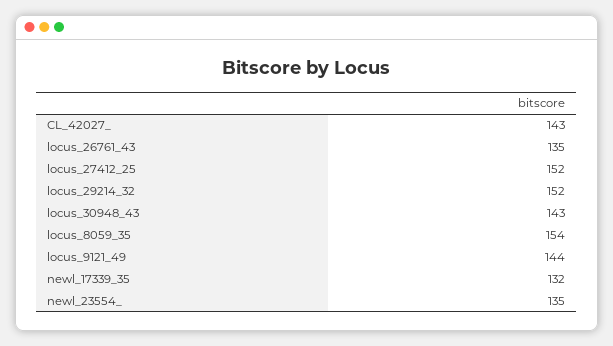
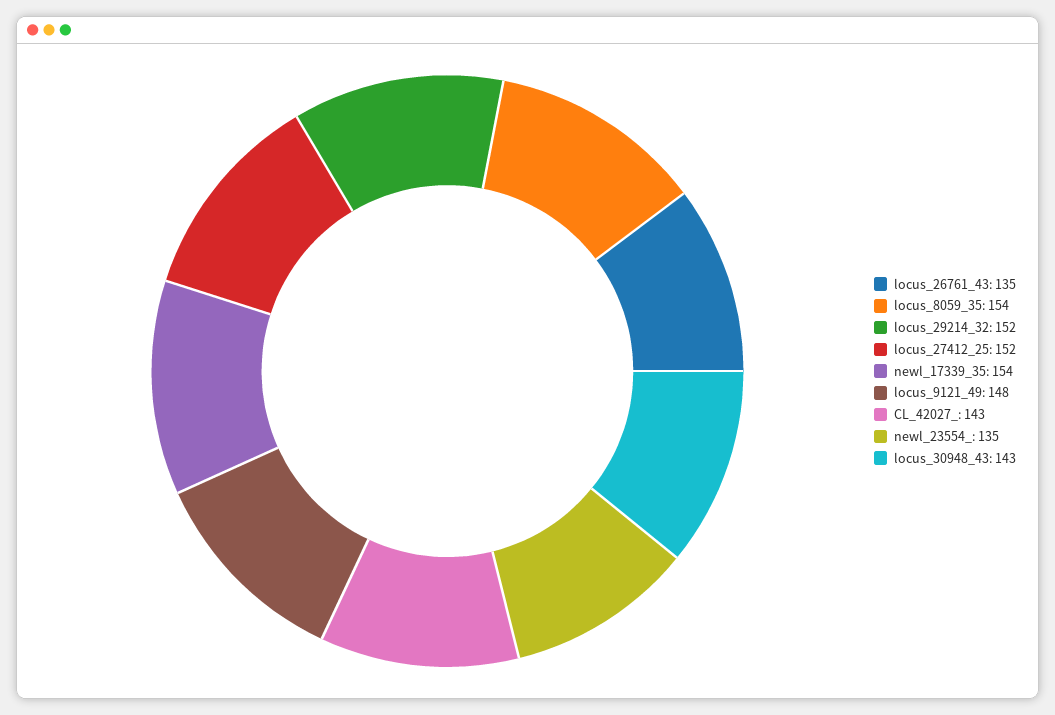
  {
    "CL_42027_": 143,
    "locus_26761_43": 135,
    "locus_27412_25": 152,
    "locus_29214_32": 152,
    "locus_30948_43": 143,
    "locus_8059_35": 154,
-   "locus_9121_49": 144,
+   "locus_9121_49": 148,
-   "newl_17339_35": 132,
+   "newl_17339_35": 154,
    "newl_23554_": 135
  }

